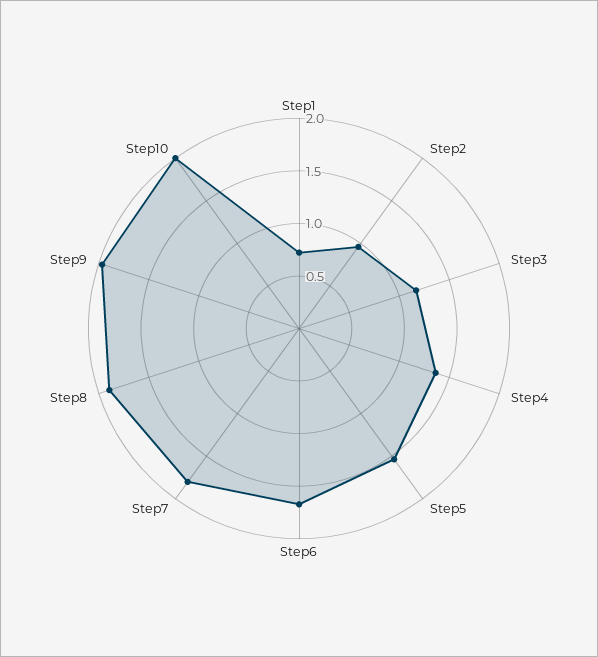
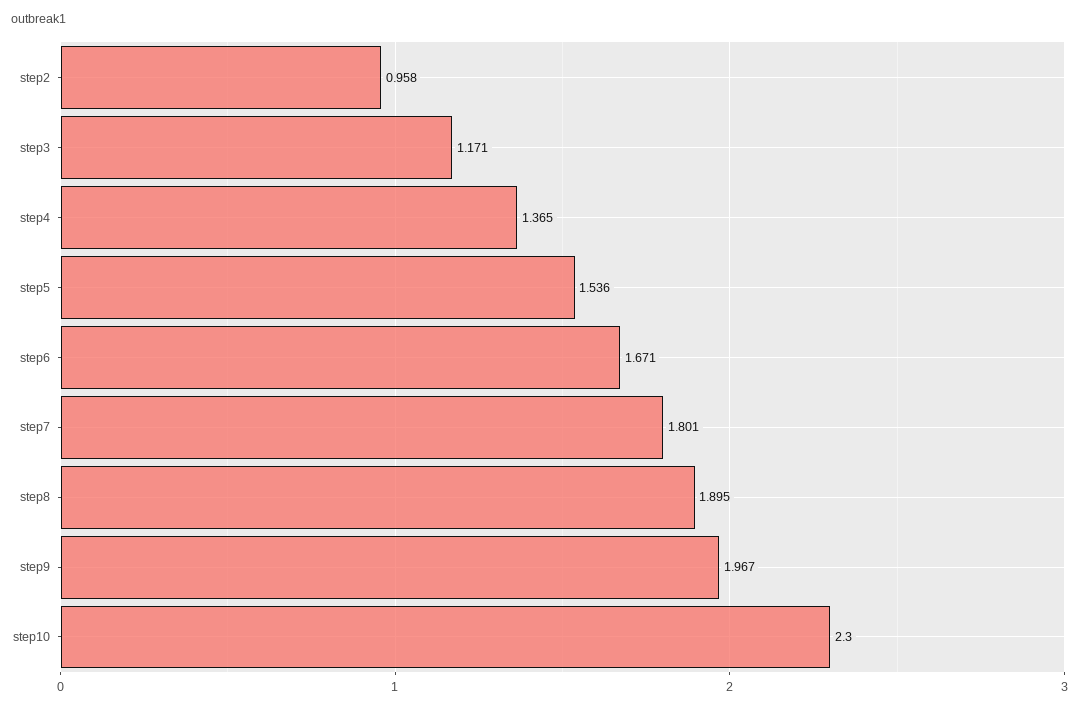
  {
-   "Step1": 0.7,
    "Step2": 0.958,
    "Step3": 1.171,
    "Step4": 1.365,
    "Step5": 1.536,
    "Step6": 1.671,
    "Step7": 1.801,
    "Step8": 1.895,
    "Step9": 1.967,
-   "Step10": 2
+   "Step10": 2.3
  }

